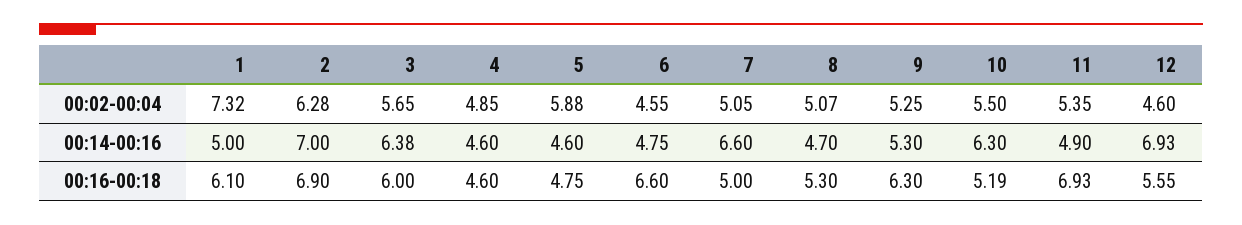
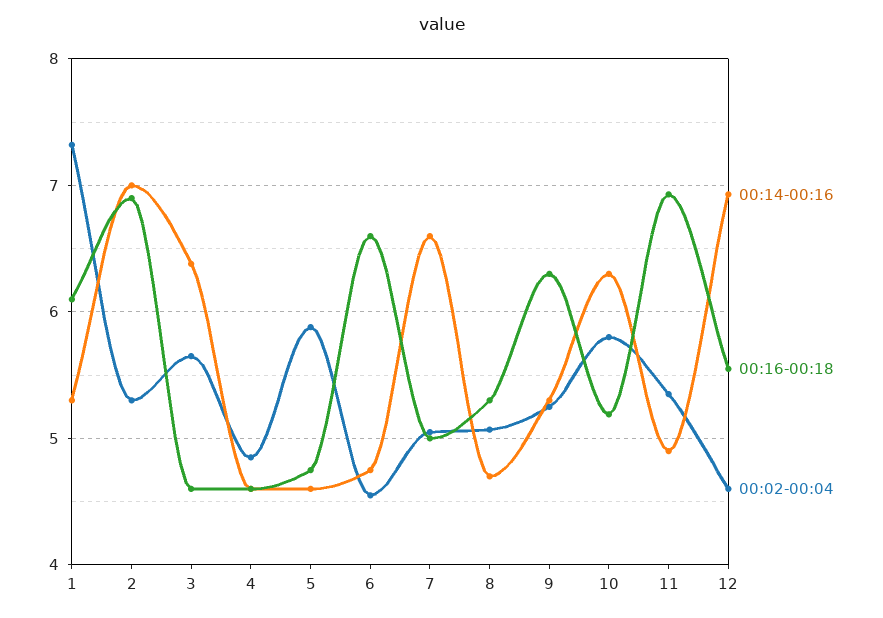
  {
    "00:02-00:04": {
      "1": 7.32,
-     "2": 6.28,
+     "2": 5.3,
      "3": 5.65,
      "4": 4.85,
      "5": 5.88,
      "6": 4.55,
      "7": 5.05,
      "8": 5.07,
      "9": 5.25,
-     "10": 5.5,
+     "10": 5.8,
      "11": 5.35,
      "12": 4.6
    },
    "00:14-00:16": {
-     "1": 5,
+     "1": 5.3,
      "2": 7,
      "3": 6.38,
      "4": 4.6,
      "5": 4.6,
      "6": 4.75,
      "7": 6.6,
      "8": 4.7,
      "9": 5.3,
      "10": 6.3,
      "11": 4.9,
      "12": 6.93
    },
    "00:16-00:18": {
      "1": 6.1,
      "2": 6.9,
-     "3": 6,
+     "3": 4.6,
      "4": 4.6,
      "5": 4.75,
      "6": 6.6,
      "7": 5,
      "8": 5.3,
      "9": 6.3,
      "10": 5.19,
      "11": 6.93,
      "12": 5.55
    }
  }

